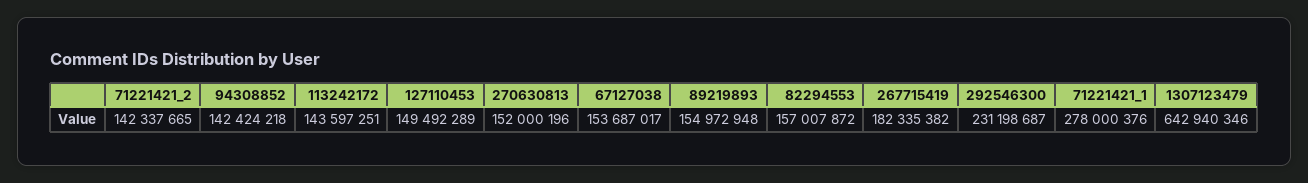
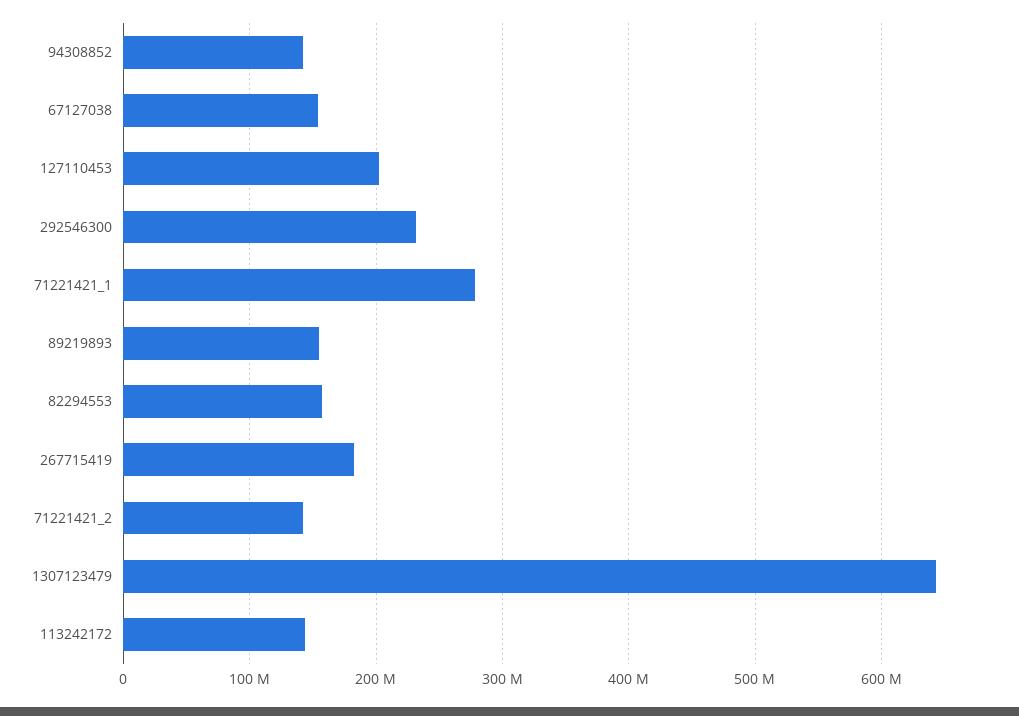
  {
    "71221421_2": 142337665,
    "94308852": 142424218,
    "113242172": 143597251,
-   "127110453": 149492289,
+   "127110453": 200000000,
-   "270630813": 152000196,
    "67127038": 153687017,
    "89219893": 154972948,
    "82294553": 157007872,
    "267715419": 182335382,
    "292546300": 231198687,
    "71221421_1": 278000376,
    "1307123479": 642940346
  }

